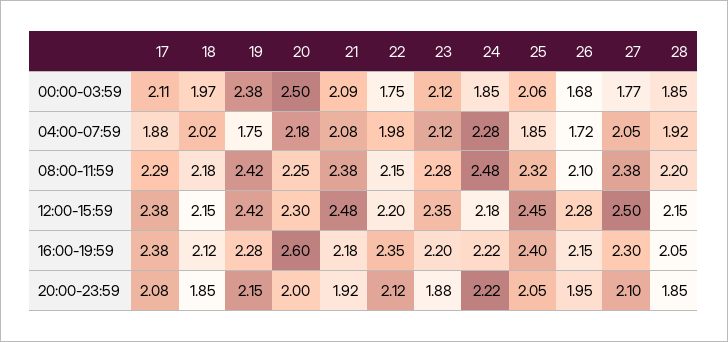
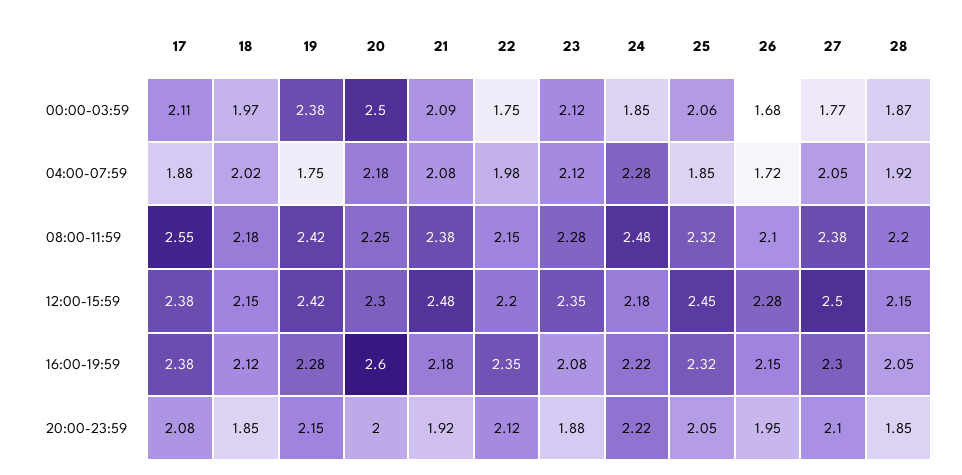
  {
    "17": {
      "00:00-03:59": 2.11,
      "04:00-07:59": 1.88,
-     "08:00-11:59": 2.29,
+     "08:00-11:59": 2.55,
      "12:00-15:59": 2.38,
      "16:00-19:59": 2.38,
      "20:00-23:59": 2.08
    },
    "18": {
      "00:00-03:59": 1.97,
      "04:00-07:59": 2.02,
      "08:00-11:59": 2.18,
      "12:00-15:59": 2.15,
      "16:00-19:59": 2.12,
      "20:00-23:59": 1.85
    },
    "19": {
      "00:00-03:59": 2.38,
      "04:00-07:59": 1.75,
      "08:00-11:59": 2.42,
      "12:00-15:59": 2.42,
      "16:00-19:59": 2.28,
      "20:00-23:59": 2.15
    },
    "20": {
      "00:00-03:59": 2.5,
      "04:00-07:59": 2.18,
      "08:00-11:59": 2.25,
      "12:00-15:59": 2.3,
      "16:00-19:59": 2.6,
      "20:00-23:59": 2
    },
    "21": {
      "00:00-03:59": 2.09,
      "04:00-07:59": 2.08,
      "08:00-11:59": 2.38,
      "12:00-15:59": 2.48,
      "16:00-19:59": 2.18,
      "20:00-23:59": 1.92
    },
    "22": {
      "00:00-03:59": 1.75,
      "04:00-07:59": 1.98,
      "08:00-11:59": 2.15,
      "12:00-15:59": 2.2,
      "16:00-19:59": 2.35,
      "20:00-23:59": 2.12
    },
    "23": {
      "00:00-03:59": 2.12,
      "04:00-07:59": 2.12,
      "08:00-11:59": 2.28,
      "12:00-15:59": 2.35,
-     "16:00-19:59": 2.2,
+     "16:00-19:59": 2.08,
      "20:00-23:59": 1.88
    },
    "24": {
      "00:00-03:59": 1.85,
      "04:00-07:59": 2.28,
      "08:00-11:59": 2.48,
      "12:00-15:59": 2.18,
      "16:00-19:59": 2.22,
      "20:00-23:59": 2.22
    },
    "25": {
      "00:00-03:59": 2.06,
      "04:00-07:59": 1.85,
      "08:00-11:59": 2.32,
      "12:00-15:59": 2.45,
-     "16:00-19:59": 2.4,
+     "16:00-19:59": 2.32,
      "20:00-23:59": 2.05
    },
    "26": {
      "00:00-03:59": 1.68,
      "04:00-07:59": 1.72,
      "08:00-11:59": 2.1,
      "12:00-15:59": 2.28,
      "16:00-19:59": 2.15,
      "20:00-23:59": 1.95
    },
    "27": {
      "00:00-03:59": 1.77,
      "04:00-07:59": 2.05,
      "08:00-11:59": 2.38,
      "12:00-15:59": 2.5,
      "16:00-19:59": 2.3,
      "20:00-23:59": 2.1
    },
    "28": {
-     "00:00-03:59": 1.85,
+     "00:00-03:59": 1.87,
      "04:00-07:59": 1.92,
      "08:00-11:59": 2.2,
      "12:00-15:59": 2.15,
      "16:00-19:59": 2.05,
      "20:00-23:59": 1.85
    }
  }

